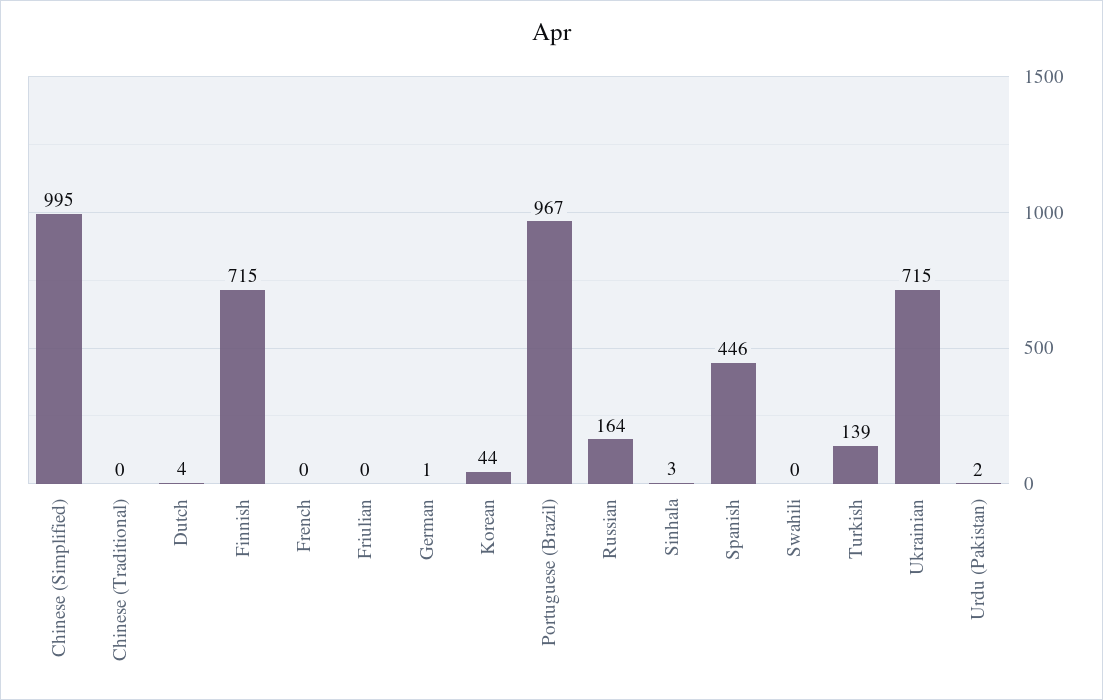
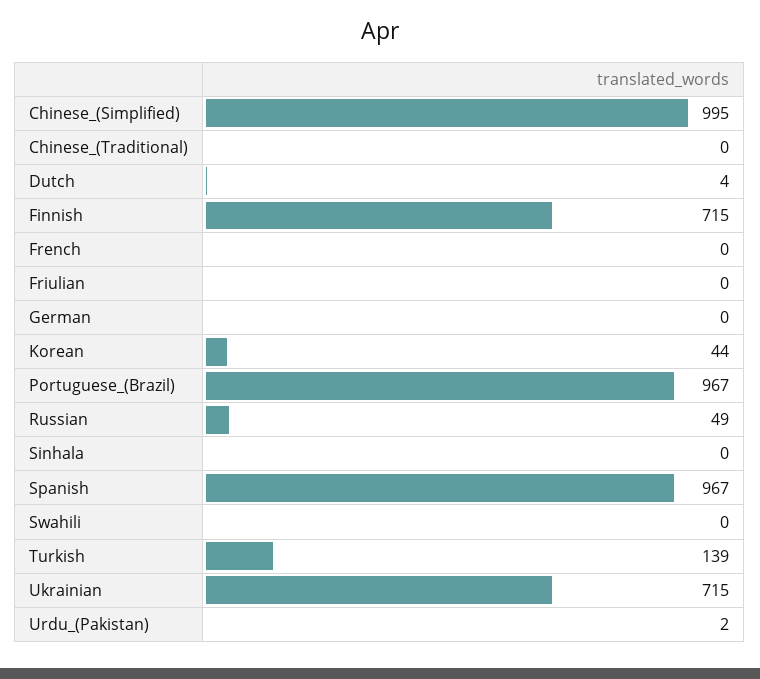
  {
    "Chinese (Simplified)": 995,
    "Chinese (Traditional)": 0,
    "Dutch": 4,
    "Finnish": 715,
    "French": 0,
    "Friulian": 0,
-   "German": 1,
+   "German": 0,
    "Korean": 44,
    "Portuguese (Brazil)": 967,
-   "Russian": 164,
+   "Russian": 49,
-   "Sinhala": 3,
+   "Sinhala": 0,
-   "Spanish": 446,
+   "Spanish": 967,
    "Swahili": 0,
    "Turkish": 139,
    "Ukrainian": 715,
    "Urdu (Pakistan)": 2
  }

